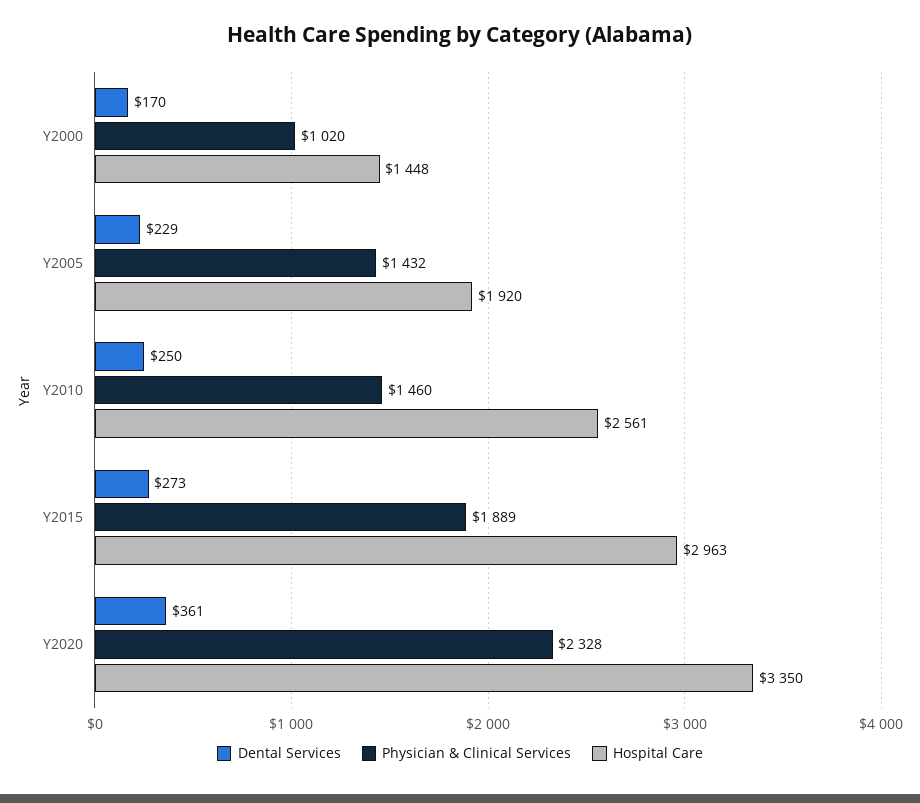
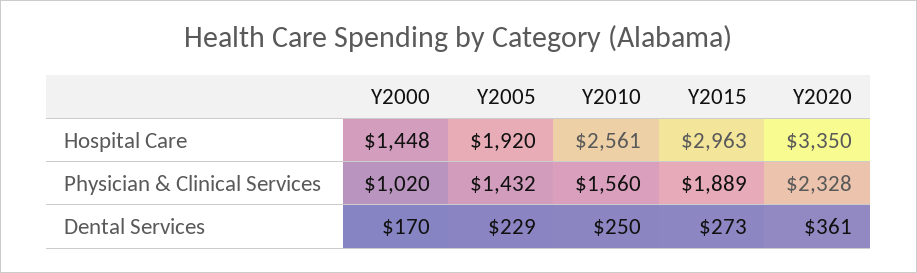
  {
    "Dental Services": {
      "Y2000": 170,
      "Y2005": 229,
      "Y2010": 250,
      "Y2015": 273,
      "Y2020": 361
    },
    "Physician & Clinical Services": {
      "Y2000": 1020,
      "Y2005": 1432,
-     "Y2010": 1460,
+     "Y2010": 1560,
      "Y2015": 1889,
      "Y2020": 2328
    },
    "Hospital Care": {
      "Y2000": 1448,
      "Y2005": 1920,
      "Y2010": 2561,
      "Y2015": 2963,
      "Y2020": 3350
    }
  }

